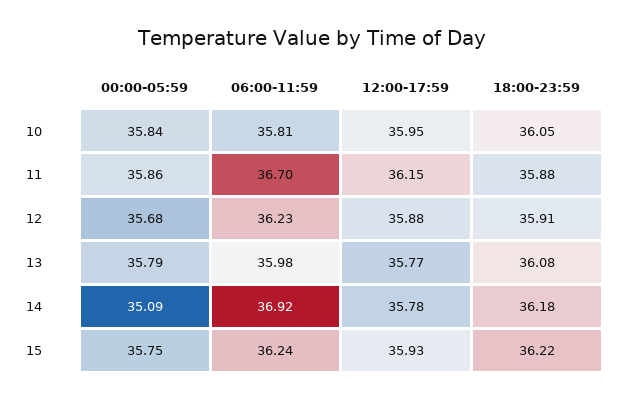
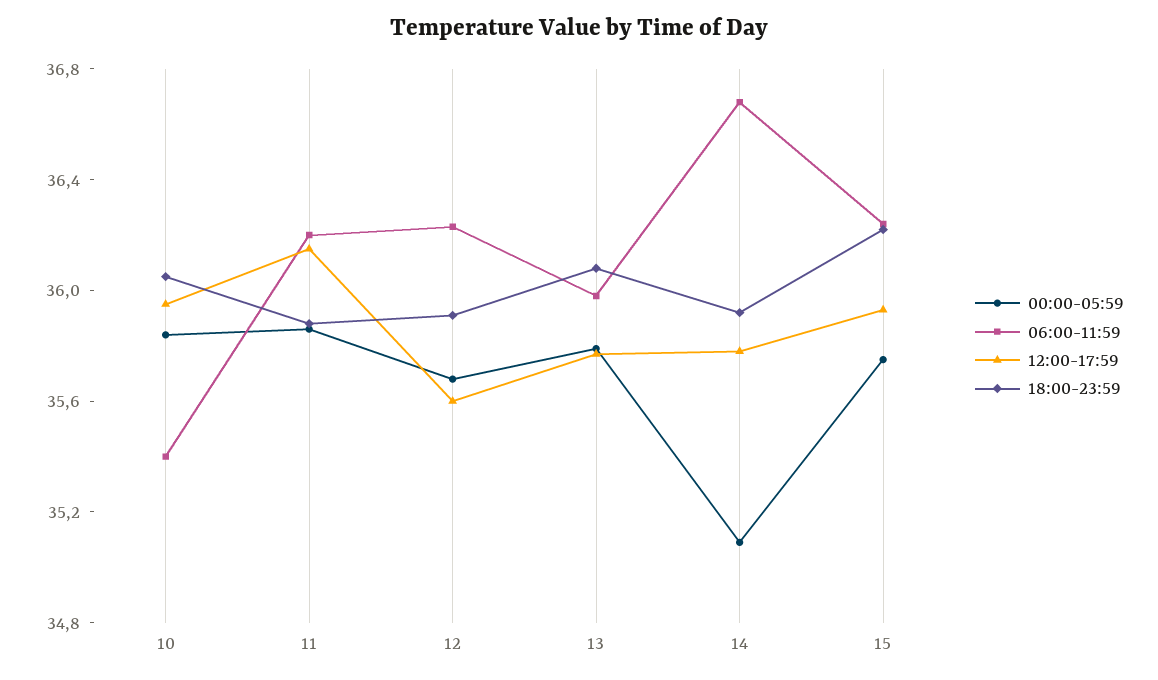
  {
    "00:00-05:59": {
      "10": 35.84,
      "11": 35.86,
      "12": 35.68,
      "13": 35.79,
      "14": 35.09,
      "15": 35.75
    },
    "06:00-11:59": {
-     "10": 35.81,
+     "10": 35.4,
-     "11": 36.7,
+     "11": 36.2,
      "12": 36.23,
      "13": 35.98,
-     "14": 36.92,
+     "14": 36.7,
      "15": 36.24
    },
    "12:00-17:59": {
      "10": 35.95,
      "11": 36.15,
-     "12": 35.88,
+     "12": 35.6,
      "13": 35.77,
      "14": 35.78,
      "15": 35.93
    },
    "18:00-23:59": {
      "10": 36.05,
      "11": 35.88,
      "12": 35.91,
      "13": 36.08,
-     "14": 36.18,
+     "14": 35.9,
      "15": 36.22
    }
  }

